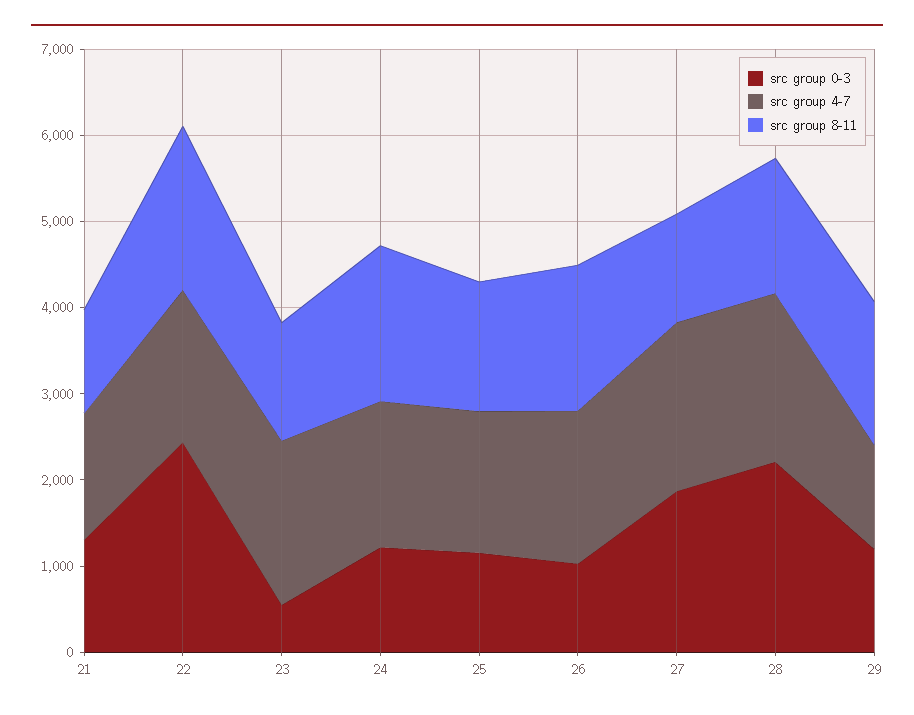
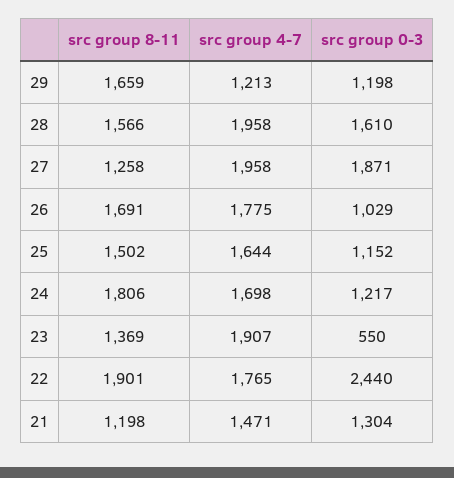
  {
    "src group 0-3": {
      "21": 1304,
      "22": 2440,
      "23": 550,
      "24": 1217,
      "25": 1152,
      "26": 1029,
      "27": 1871,
-     "28": 2200,
+     "28": 1610,
      "29": 1198
    },
    "src group 4-7": {
      "21": 1471,
      "22": 1765,
      "23": 1907,
      "24": 1698,
      "25": 1644,
      "26": 1775,
      "27": 1958,
      "28": 1958,
      "29": 1213
    },
    "src group 8-11": {
      "21": 1198,
      "22": 1901,
      "23": 1369,
      "24": 1806,
      "25": 1502,
      "26": 1691,
      "27": 1258,
      "28": 1566,
      "29": 1659
    }
  }

